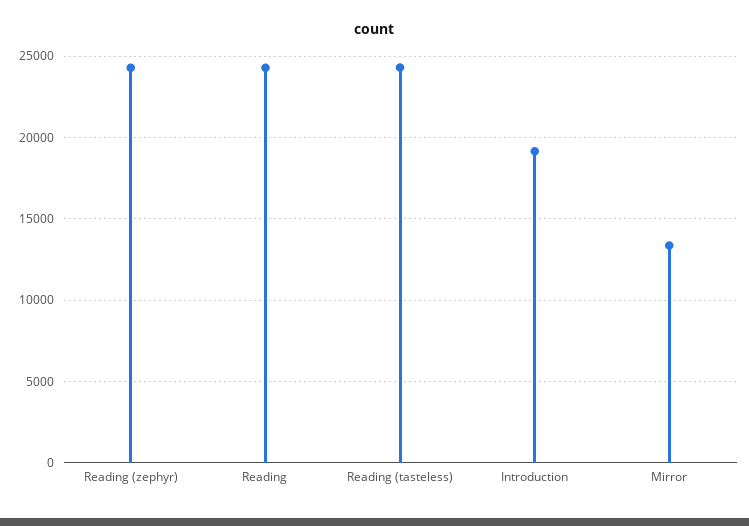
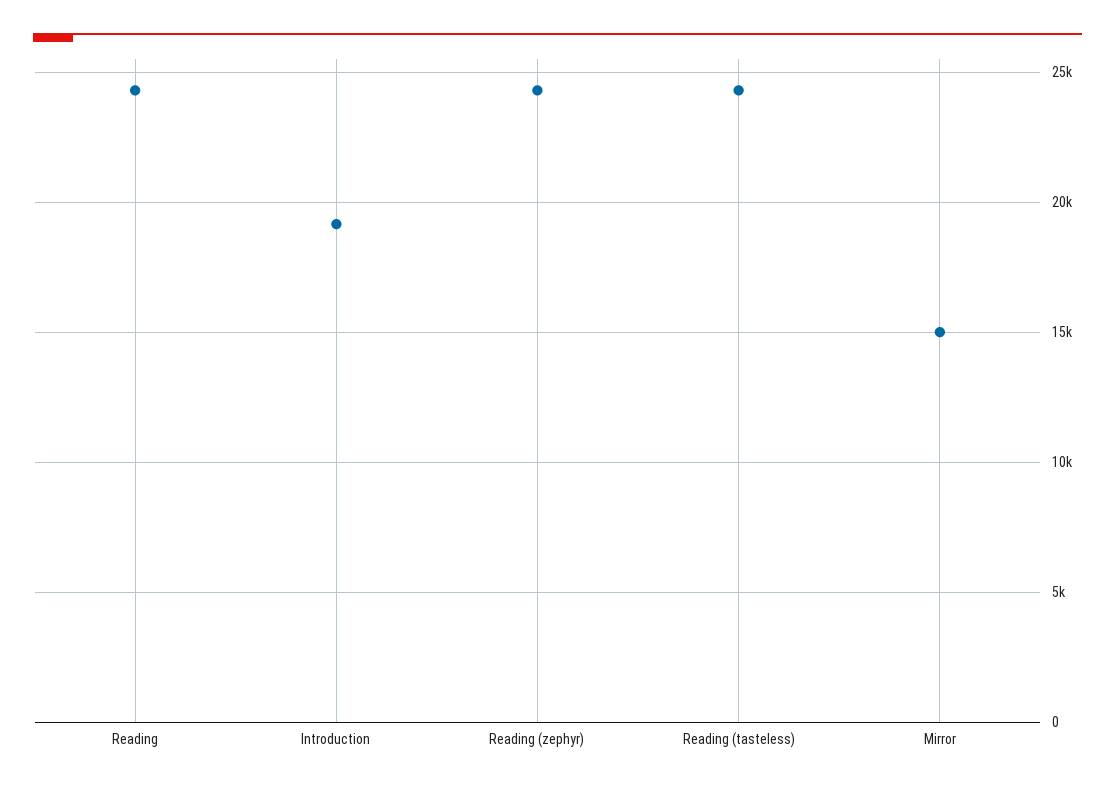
  {
    "Reading (zephyr)": 24500,
    "Reading": 24500,
    "Reading (tasteless)": 24500,
    "Introduction": 19000,
-   "Mirror": 13500
+   "Mirror": 15000
  }

